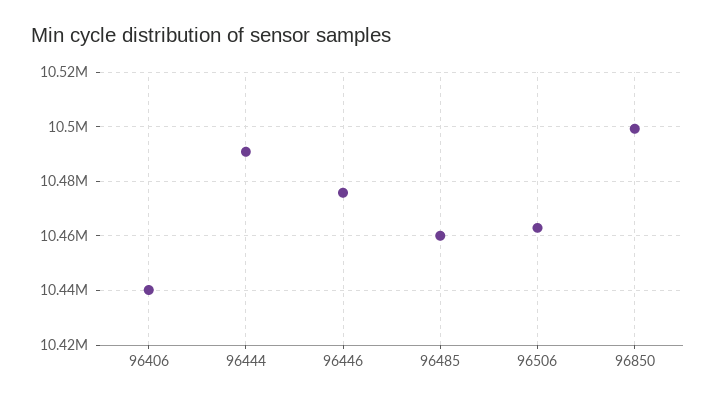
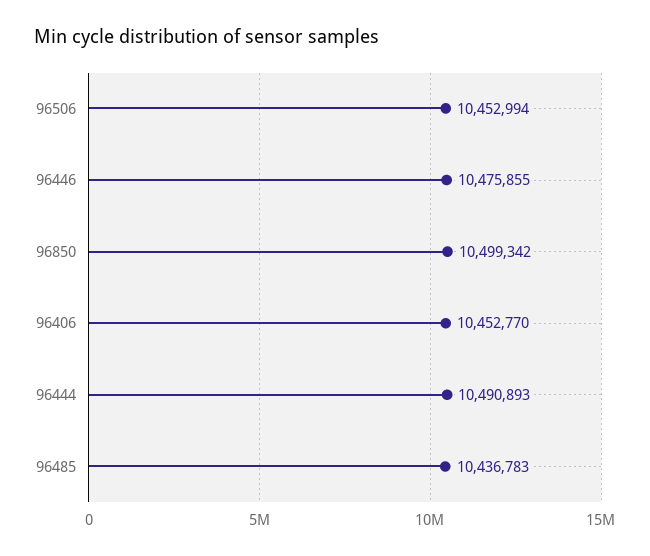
  {
-   "96406": 10440000,
+   "96406": 10452770,
    "96444": 10490893,
    "96446": 10475855,
-   "96485": 10460000,
+   "96485": 10436783,
-   "96506": 10462500,
+   "96506": 10452994,
    "96850": 10499342
  }

